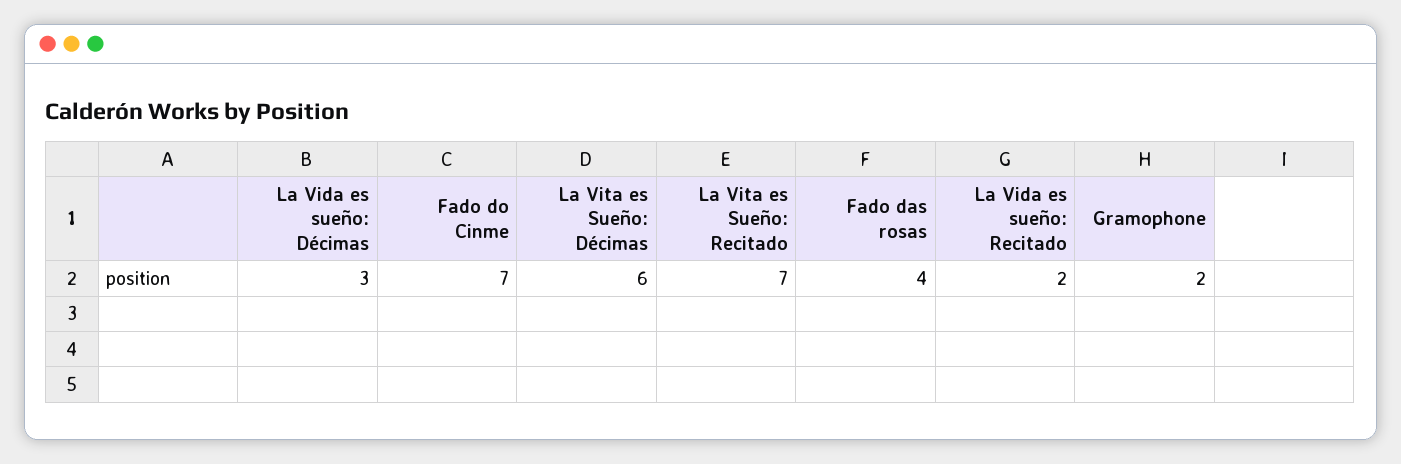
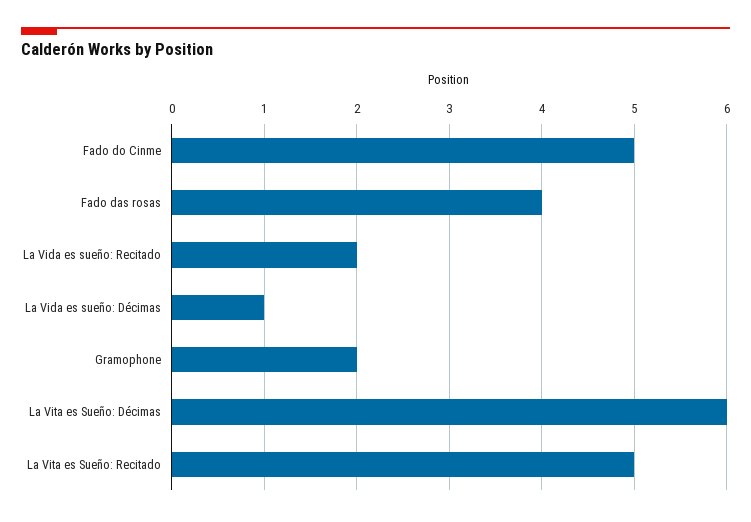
  {
-   "La Vida es sueño: Décimas": 3,
+   "La Vida es sueño: Décimas": 1,
-   "Fado do Cinme": 7,
+   "Fado do Cinme": 5,
    "La Vita es Sueño: Décimas": 6,
-   "La Vita es Sueño: Recitado": 7,
+   "La Vita es Sueño: Recitado": 5,
    "Fado das rosas": 4,
    "La Vida es sueño: Recitado": 2,
    "Gramophone": 2
  }

